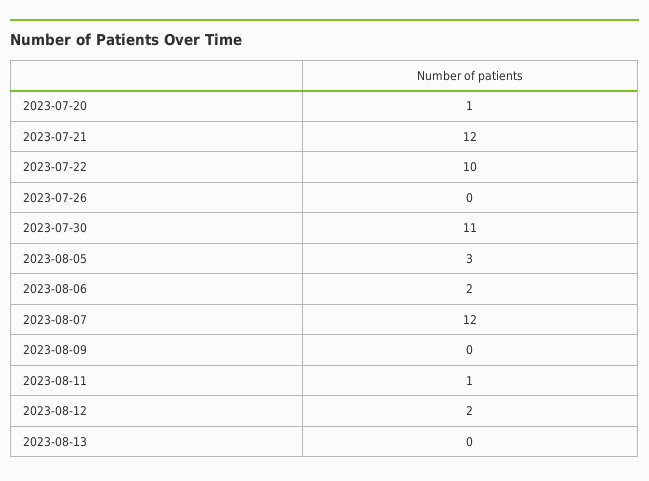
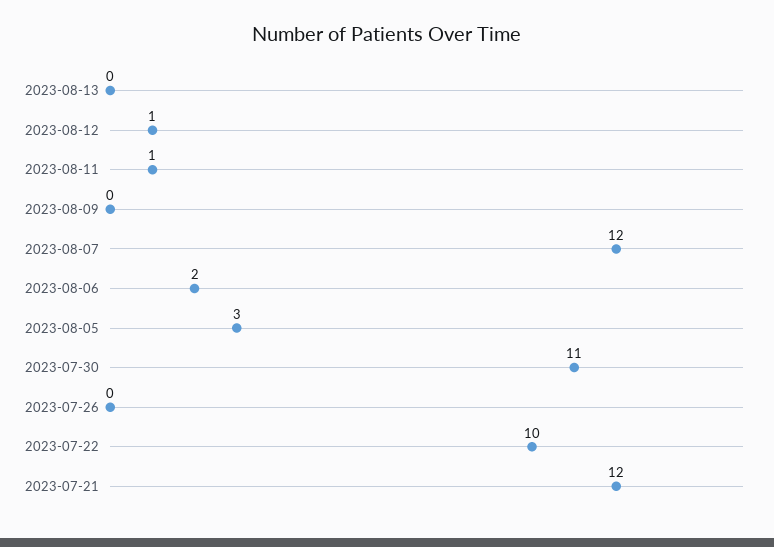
  {
-   "2023-07-20": 1,
    "2023-07-21": 12,
    "2023-07-22": 10,
    "2023-07-26": 0,
    "2023-07-30": 11,
    "2023-08-05": 3,
    "2023-08-06": 2,
    "2023-08-07": 12,
    "2023-08-09": 0,
    "2023-08-11": 1,
-   "2023-08-12": 2,
+   "2023-08-12": 1,
    "2023-08-13": 0
  }

